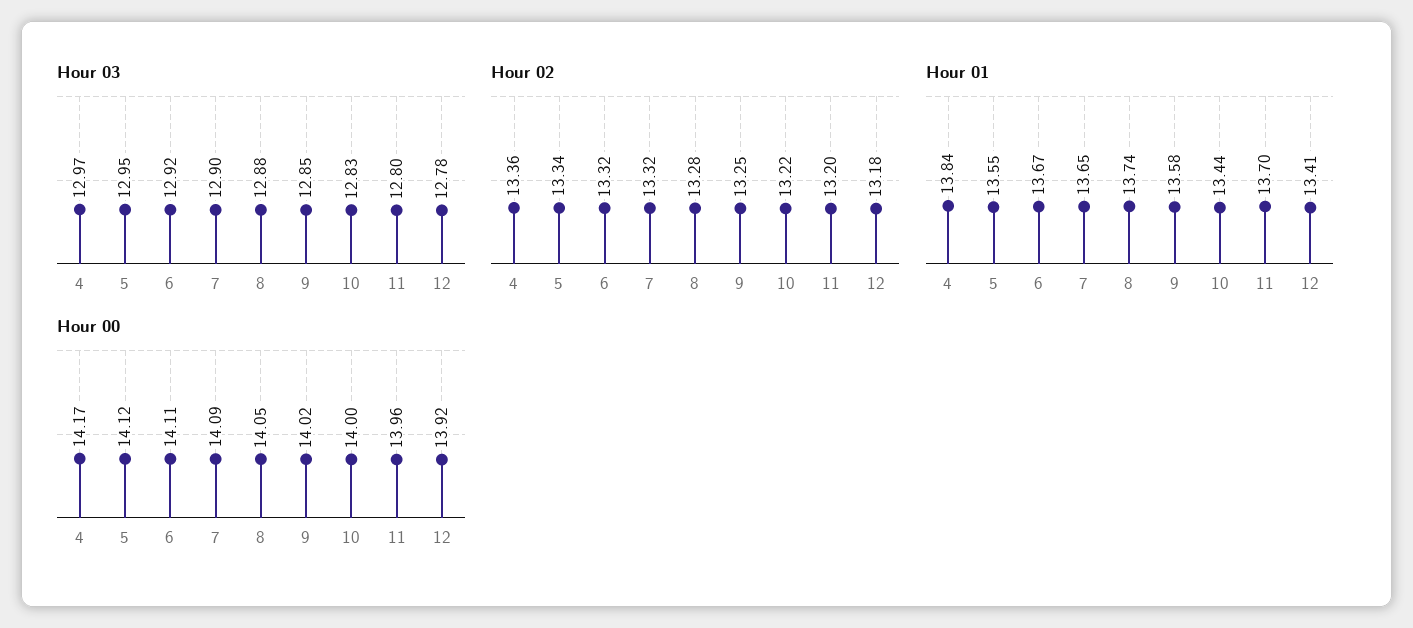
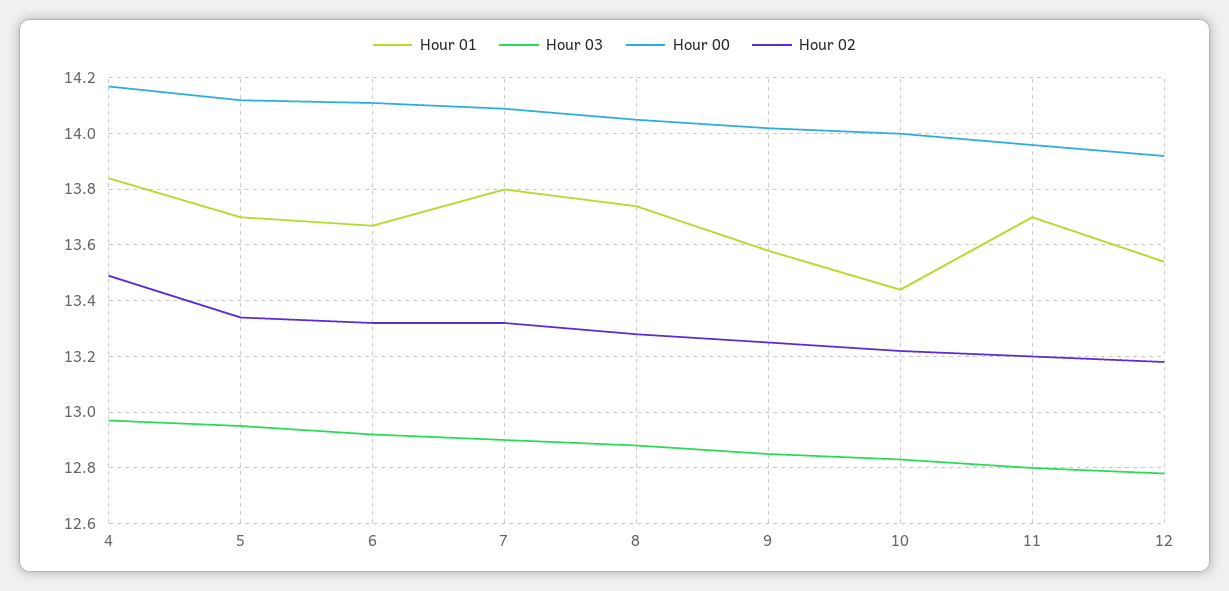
  {
    "Hour 03": {
      "4": 12.97,
      "5": 12.95,
      "6": 12.92,
      "7": 12.9,
      "8": 12.88,
      "9": 12.85,
      "10": 12.83,
      "11": 12.8,
      "12": 12.78
    },
    "Hour 02": {
-     "4": 13.36,
+     "4": 13.5,
      "5": 13.34,
      "6": 13.32,
      "7": 13.32,
      "8": 13.28,
      "9": 13.25,
      "10": 13.22,
      "11": 13.2,
      "12": 13.18
    },
    "Hour 01": {
      "4": 13.84,
-     "5": 13.55,
+     "5": 13.7,
      "6": 13.67,
-     "7": 13.65,
+     "7": 13.8,
      "8": 13.74,
      "9": 13.58,
      "10": 13.44,
      "11": 13.7,
-     "12": 13.41
+     "12": 13.55
    },
    "Hour 00": {
      "4": 14.17,
      "5": 14.12,
      "6": 14.11,
      "7": 14.09,
      "8": 14.05,
      "9": 14.02,
      "10": 14,
      "11": 13.96,
      "12": 13.92
    }
  }

